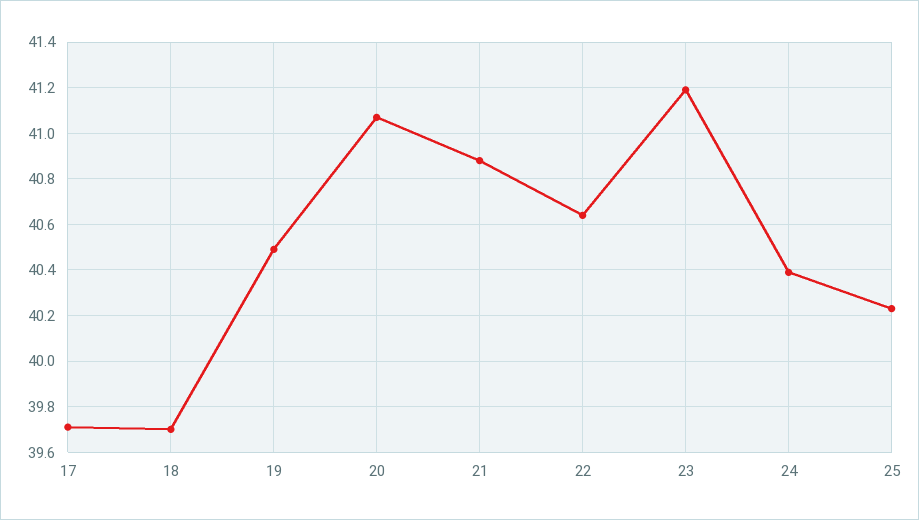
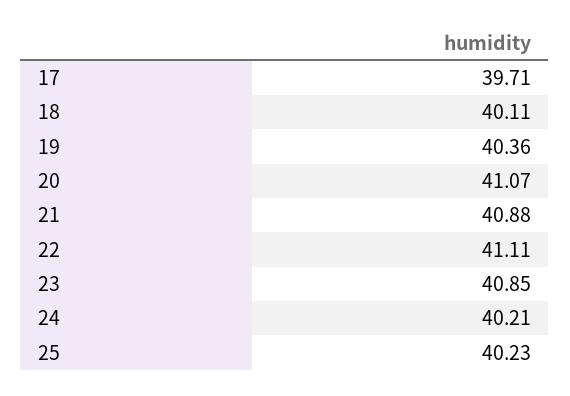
  {
    "17": 39.71,
-   "18": 39.7,
+   "18": 40.11,
-   "19": 40.5,
+   "19": 40.36,
    "20": 41.07,
    "21": 40.88,
-   "22": 40.65,
+   "22": 41.11,
-   "23": 41.2,
+   "23": 40.85,
-   "24": 40.4,
+   "24": 40.21,
    "25": 40.23
  }

